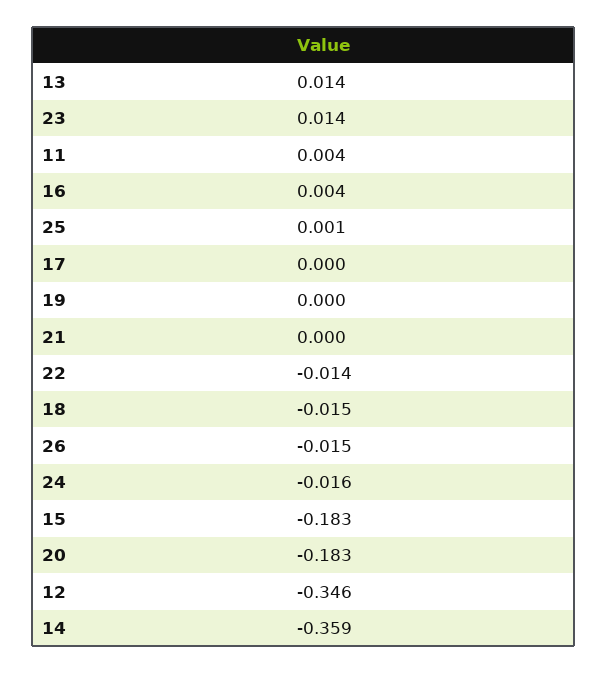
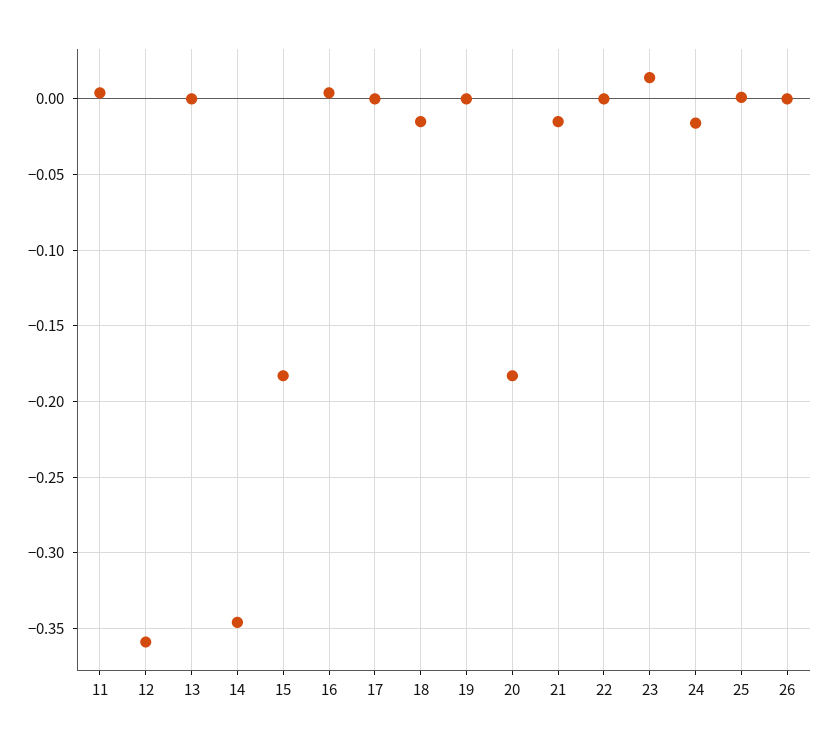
  {
-   "13": 0.014,
+   "13": 0,
    "23": 0.014,
    "11": 0.004,
    "16": 0.004,
    "25": 0.001,
    "17": 0,
    "19": 0,
-   "21": 0,
+   "21": -0.015,
-   "22": -0.014,
+   "22": 0,
    "18": -0.015,
-   "26": -0.015,
+   "26": 0,
    "24": -0.016,
    "15": -0.183,
    "20": -0.183,
-   "12": -0.346,
+   "12": -0.36,
-   "14": -0.359
+   "14": -0.345
  }

